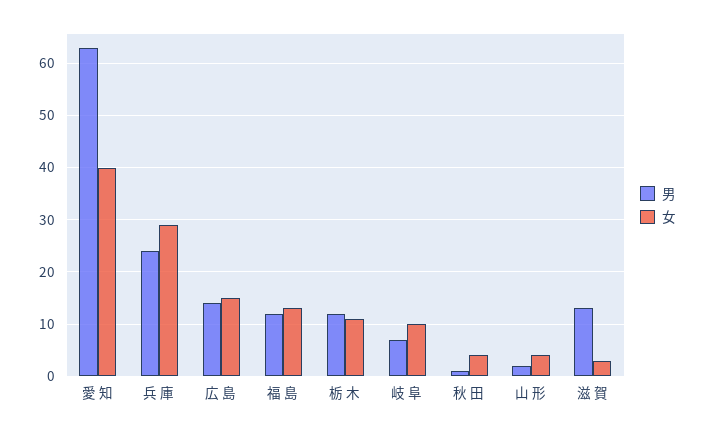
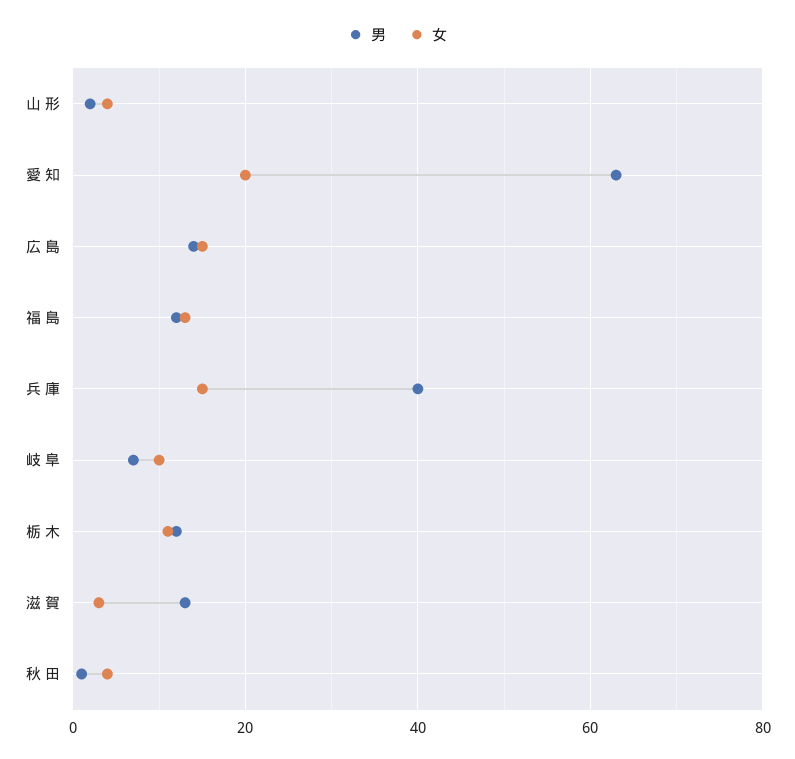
  {
    "男": {
      "愛 知": 65,
-     "兵 庫": 25,
+     "兵 庫": 40,
      "広 島": 15,
      "福 島": 10,
      "栃 木": 10,
      "岐 阜": 5,
      "秋 田": 0,
      "山 形": 0,
      "滋 賀": 15
    },
    "女": {
-     "愛 知": 40,
+     "愛 知": 20,
-     "兵 庫": 30,
+     "兵 庫": 15,
      "広 島": 15,
      "福 島": 15,
      "栃 木": 10,
      "岐 阜": 10,
      "秋 田": 5,
      "山 形": 5,
      "滋 賀": 5
    }
  }

